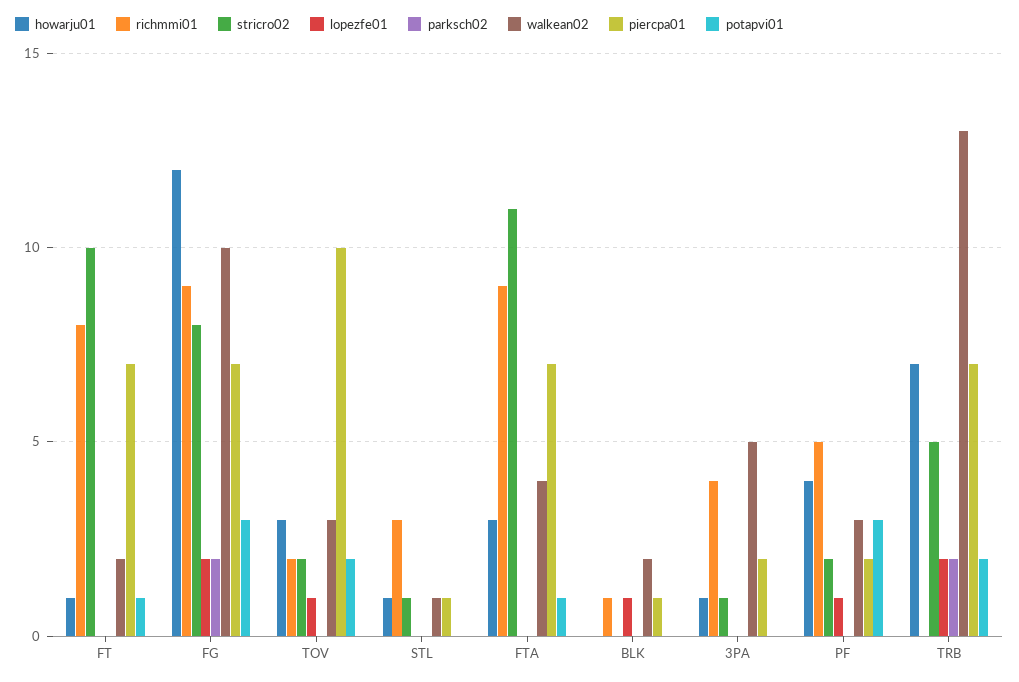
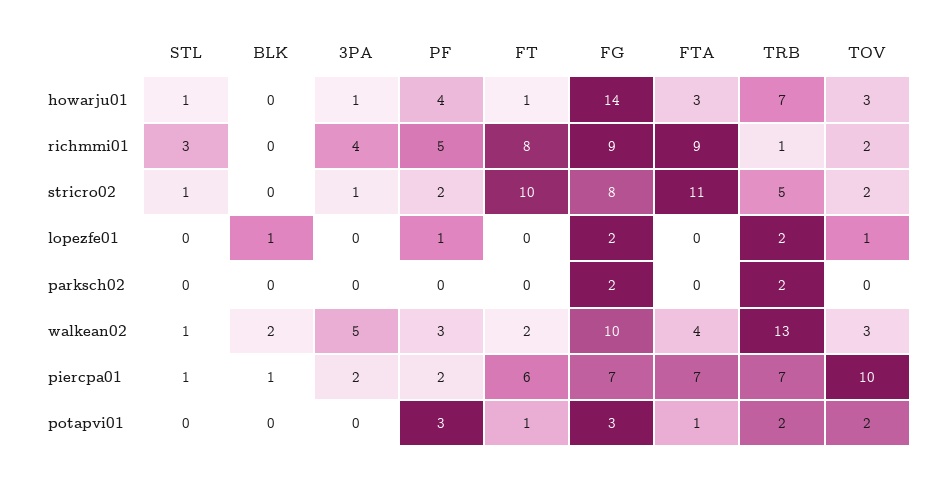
  {
    "howarju01": {
      "FT": 1,
-     "FG": 12,
+     "FG": 14,
      "TOV": 3,
      "STL": 1,
      "FTA": 3,
      "BLK": 0,
      "3PA": 1,
      "PF": 4,
      "TRB": 7
    },
    "richmmi01": {
      "FT": 8,
      "FG": 9,
      "TOV": 2,
      "STL": 3,
      "FTA": 9,
-     "BLK": 1,
+     "BLK": 0,
      "3PA": 4,
      "PF": 5,
-     "TRB": 0
+     "TRB": 1
    },
    "stricro02": {
      "FT": 10,
      "FG": 8,
      "TOV": 2,
      "STL": 1,
      "FTA": 11,
      "BLK": 0,
      "3PA": 1,
      "PF": 2,
      "TRB": 5
    },
    "lopezfe01": {
      "FT": 0,
      "FG": 2,
      "TOV": 1,
      "STL": 0,
      "FTA": 0,
      "BLK": 1,
      "3PA": 0,
      "PF": 1,
      "TRB": 2
    },
    "parksch02": {
      "FT": 0,
      "FG": 2,
      "TOV": 0,
      "STL": 0,
      "FTA": 0,
      "BLK": 0,
      "3PA": 0,
      "PF": 0,
      "TRB": 2
    },
    "walkean02": {
      "FT": 2,
      "FG": 10,
      "TOV": 3,
      "STL": 1,
      "FTA": 4,
      "BLK": 2,
      "3PA": 5,
      "PF": 3,
      "TRB": 13
    },
    "piercpa01": {
-     "FT": 7,
+     "FT": 6,
      "FG": 7,
      "TOV": 10,
      "STL": 1,
      "FTA": 7,
      "BLK": 1,
      "3PA": 2,
      "PF": 2,
      "TRB": 7
    },
    "potapvi01": {
      "FT": 1,
      "FG": 3,
      "TOV": 2,
      "STL": 0,
      "FTA": 1,
      "BLK": 0,
      "3PA": 0,
      "PF": 3,
      "TRB": 2
    }
  }

